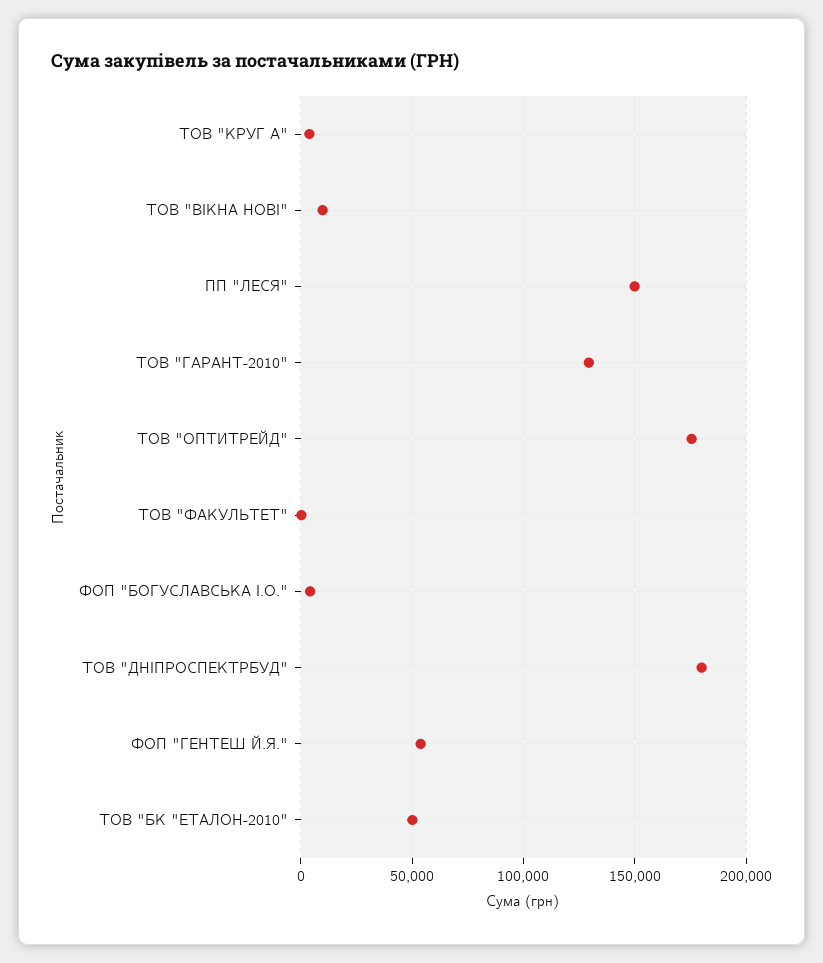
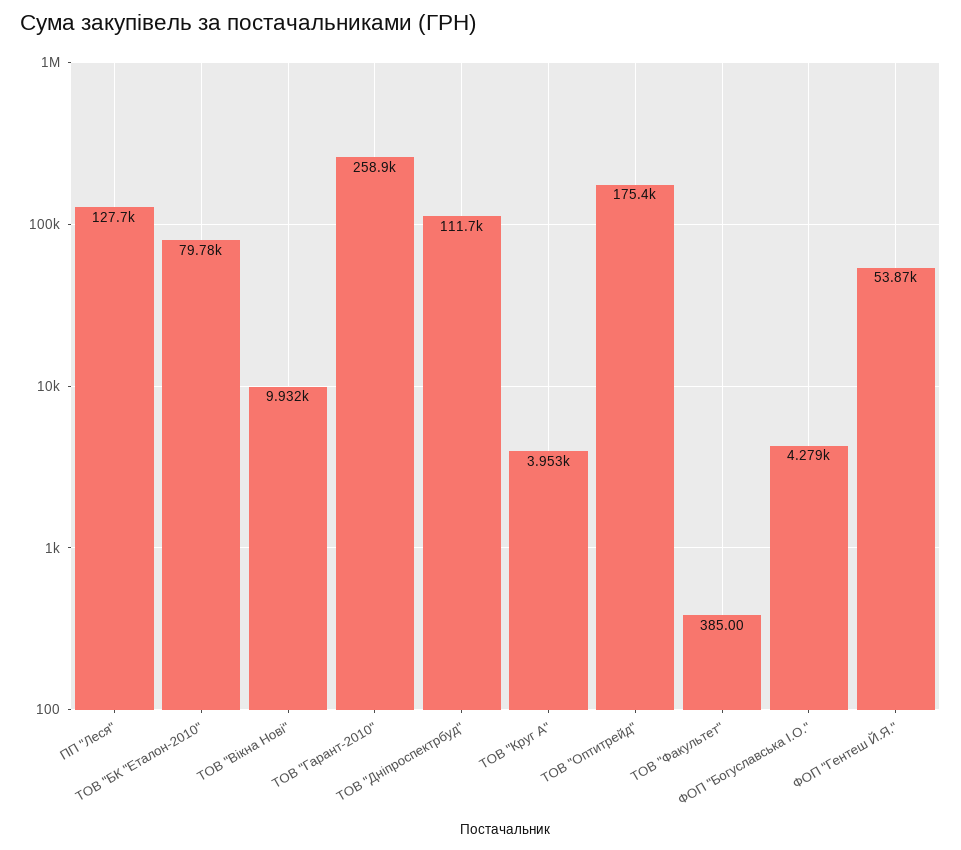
  {
    "ТОВ \"КРУГ А\"": 3953,
    "ТОВ \"ВІКНА НОВІ\"": 9932,
-   "ПП \"ЛЕСЯ\"": 150000,
+   "ПП \"ЛЕСЯ\"": 127700,
-   "ТОВ \"ГАРАНТ-2010\"": 130000,
+   "ТОВ \"ГАРАНТ-2010\"": 258900,
    "ТОВ \"ОПТИТРЕЙД\"": 175400,
    "ТОВ \"ФАКУЛЬТЕТ\"": 385,
    "ФОП \"БОГУСЛАВСЬКА I.О.\"": 4279,
-   "ТОВ \"ДНІПРОСПЕКТРБУД\"": 180000,
+   "ТОВ \"ДНІПРОСПЕКТРБУД\"": 111700,
    "ФОП \"ГЕНТЕШ Й.Я.\"": 53870,
-   "ТОВ \"БК \"ЕТАЛОН-2010\"": 50000
+   "ТОВ \"БК \"ЕТАЛОН-2010\"": 79780
  }

